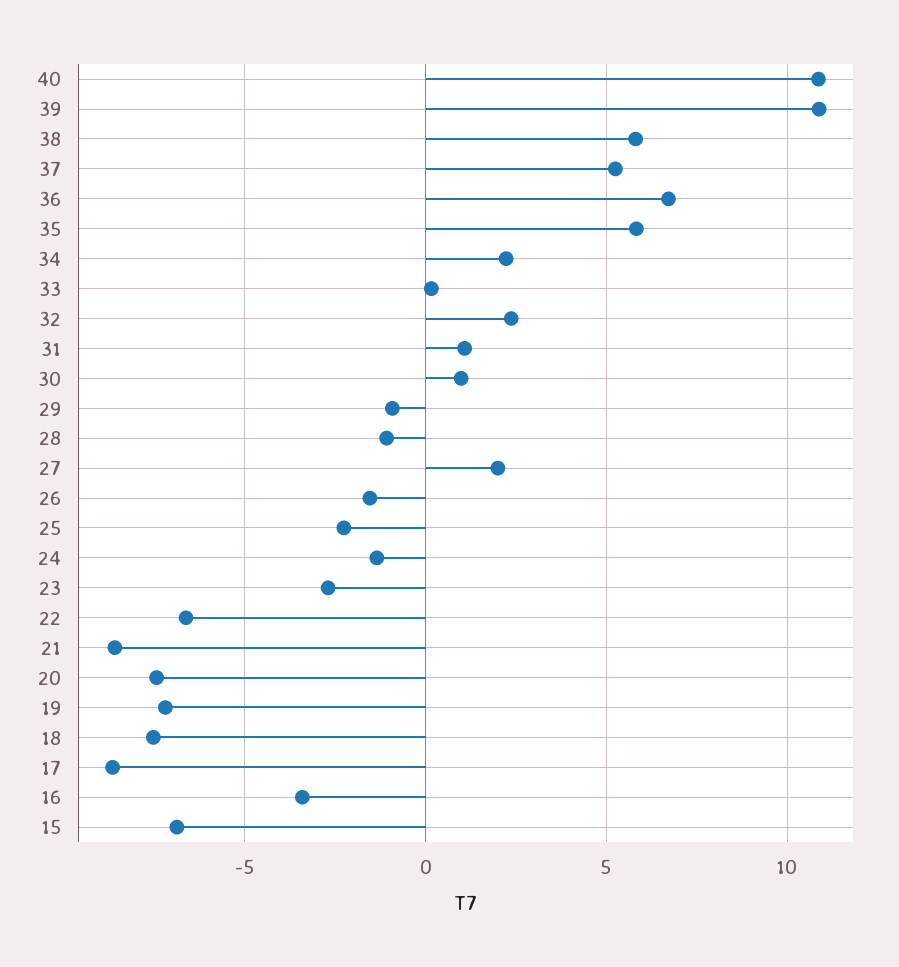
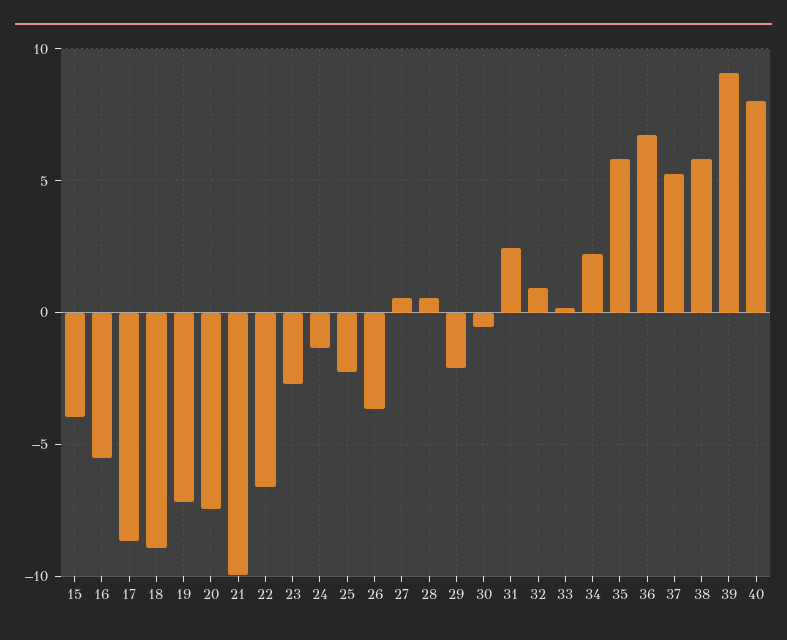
  {
-   "40": 11,
+   "40": 8,
-   "39": 11,
+   "39": 9,
    "38": 6,
    "37": 5.5,
    "36": 6.5,
    "35": 6,
    "34": 2,
    "33": 0,
-   "32": 2.5,
+   "32": 1,
-   "31": 1,
+   "31": 2.5,
-   "30": 1,
+   "30": -0.5,
-   "29": -1,
+   "29": -2,
-   "28": -1,
+   "28": 0.5,
-   "27": 2,
+   "27": 0.5,
-   "26": -1.5,
+   "26": -3.5,
    "25": -2.5,
    "24": -1.5,
    "23": -2.5,
    "22": -6.5,
-   "21": -8.5,
+   "21": -10,
    "20": -7.5,
    "19": -7,
-   "18": -7.5,
+   "18": -9,
    "17": -8.5,
-   "16": -3.5,
+   "16": -5.5,
-   "15": -7
+   "15": -4
  }

